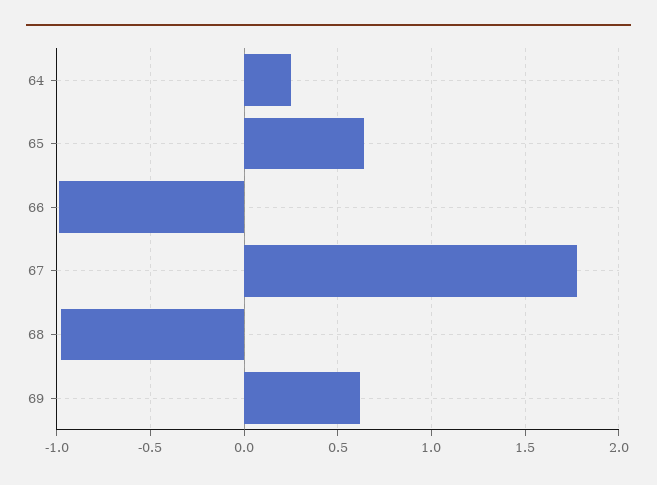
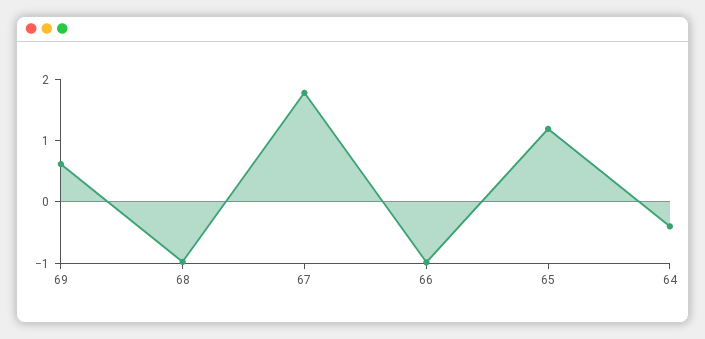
  {
-   "64": 0.25,
+   "64": -0.4,
-   "65": 0.65,
+   "65": 1.2,
    "66": -1,
    "67": 1.8,
    "68": -1,
    "69": 0.6
  }

